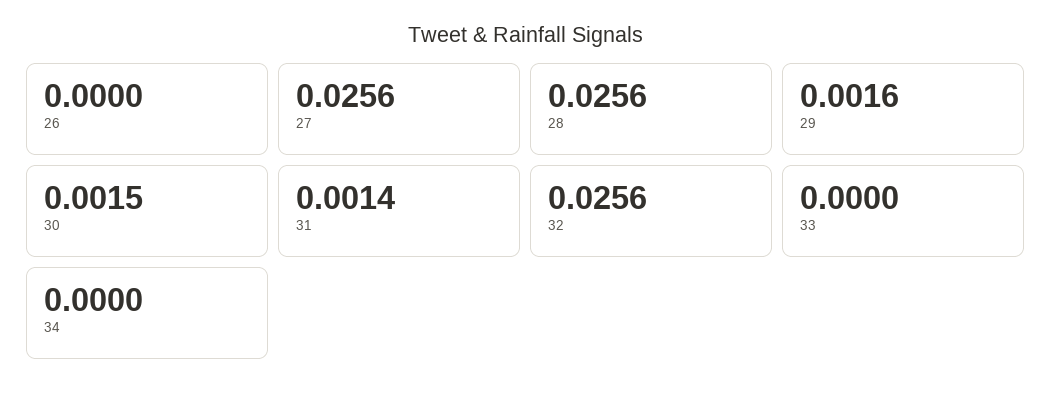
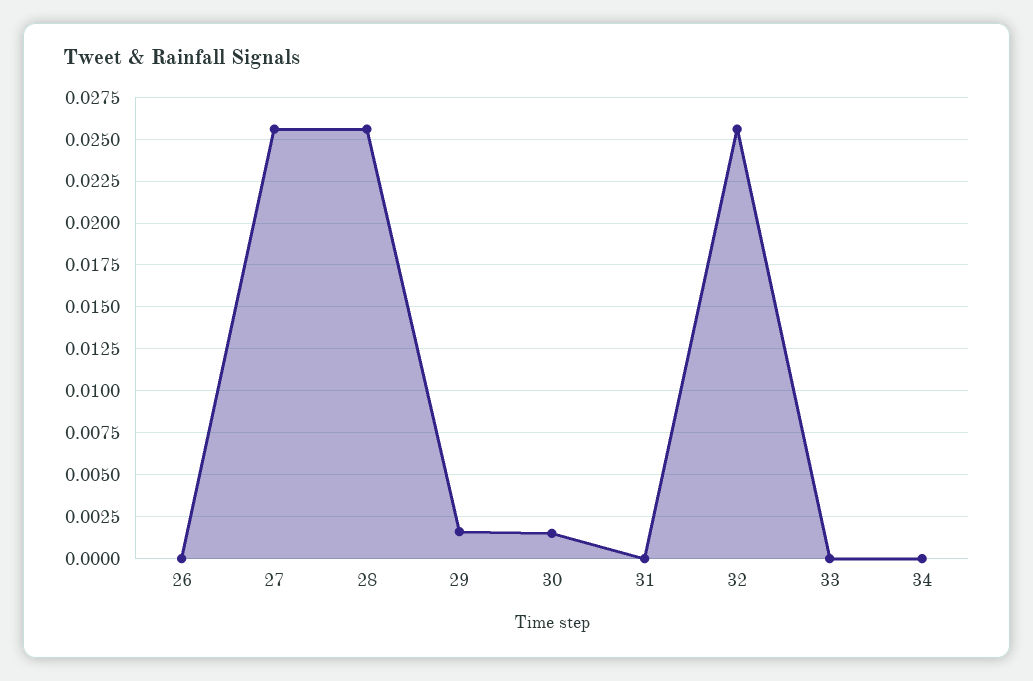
  {
    "26": 0,
    "27": 0.0256,
    "28": 0.0256,
    "29": 0.0016,
    "30": 0.0015,
-   "31": 0.0014,
+   "31": 0,
    "32": 0.0256,
    "33": 0,
    "34": 0
  }

